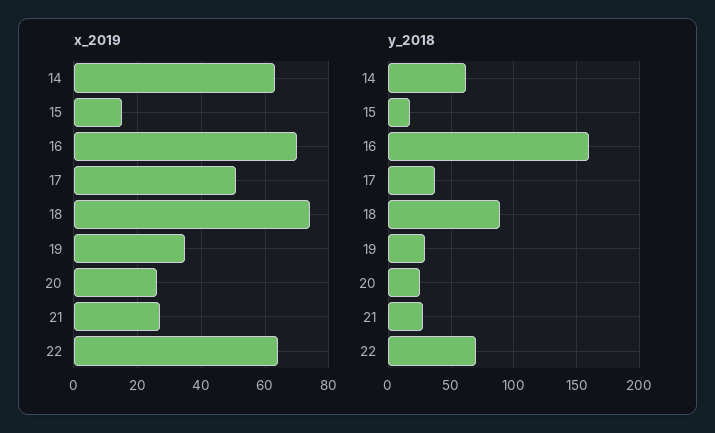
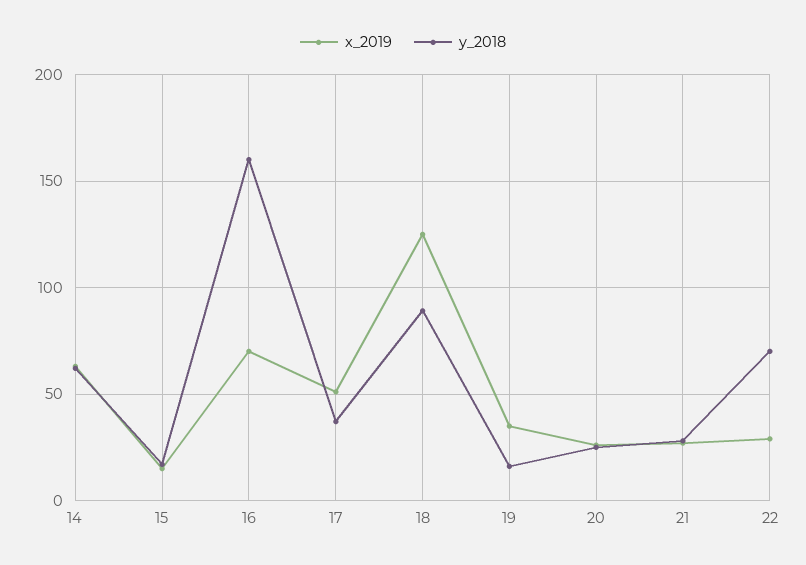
  {
    "x_2019": {
      "14": 65,
      "15": 15,
      "16": 70,
      "17": 50,
-     "18": 75,
+     "18": 125,
      "19": 35,
      "20": 25,
      "21": 25,
-     "22": 65
+     "22": 30
    },
    "y_2018": {
      "14": 60,
      "15": 15,
      "16": 160,
      "17": 35,
      "18": 90,
-     "19": 30,
+     "19": 15,
      "20": 25,
      "21": 30,
      "22": 70
    }
  }

